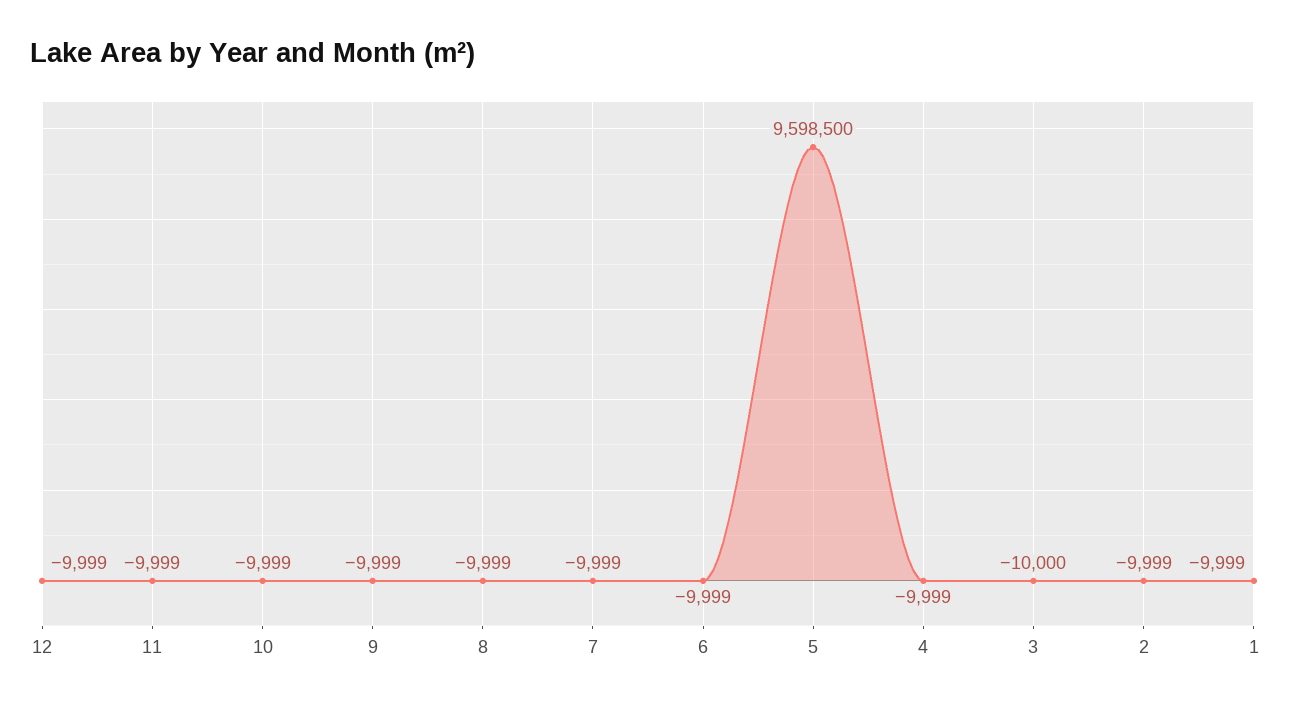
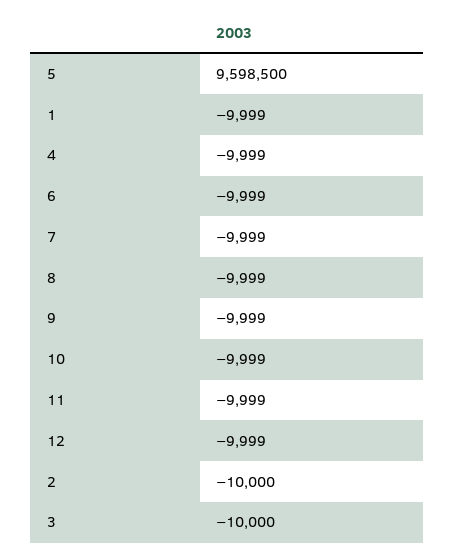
  {
    "12": -9999,
    "11": -9999,
    "10": -9999,
    "9": -9999,
    "8": -9999,
    "7": -9999,
    "6": -9999,
    "5": 9598500,
    "4": -9999,
    "3": -10000,
-   "2": -9999,
+   "2": -10000,
    "1": -9999
  }

